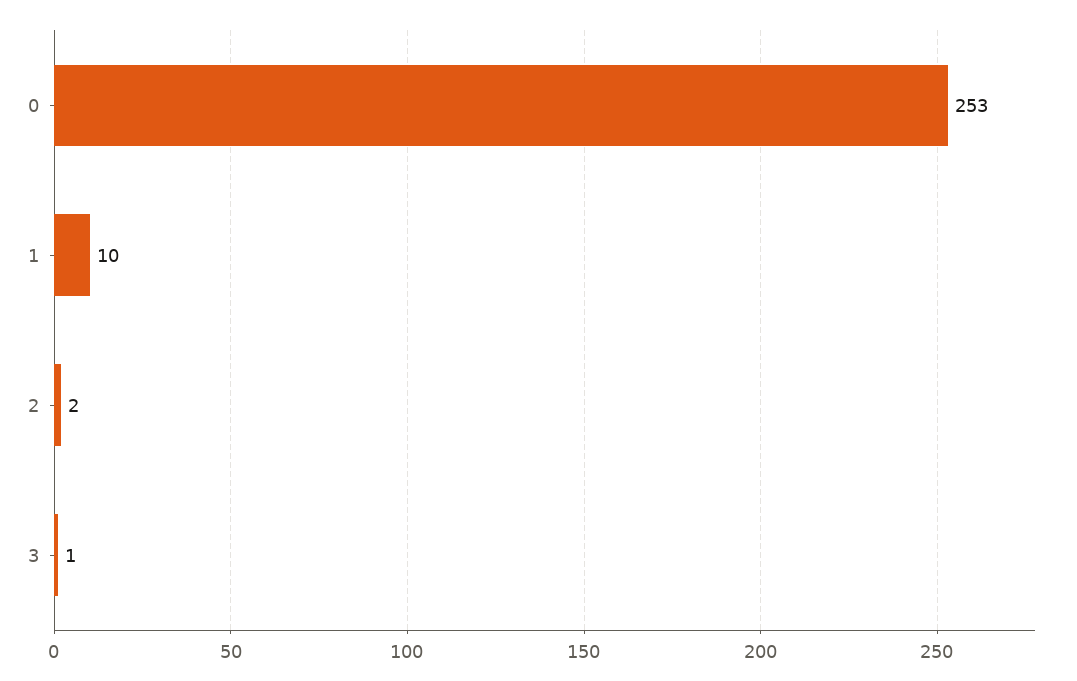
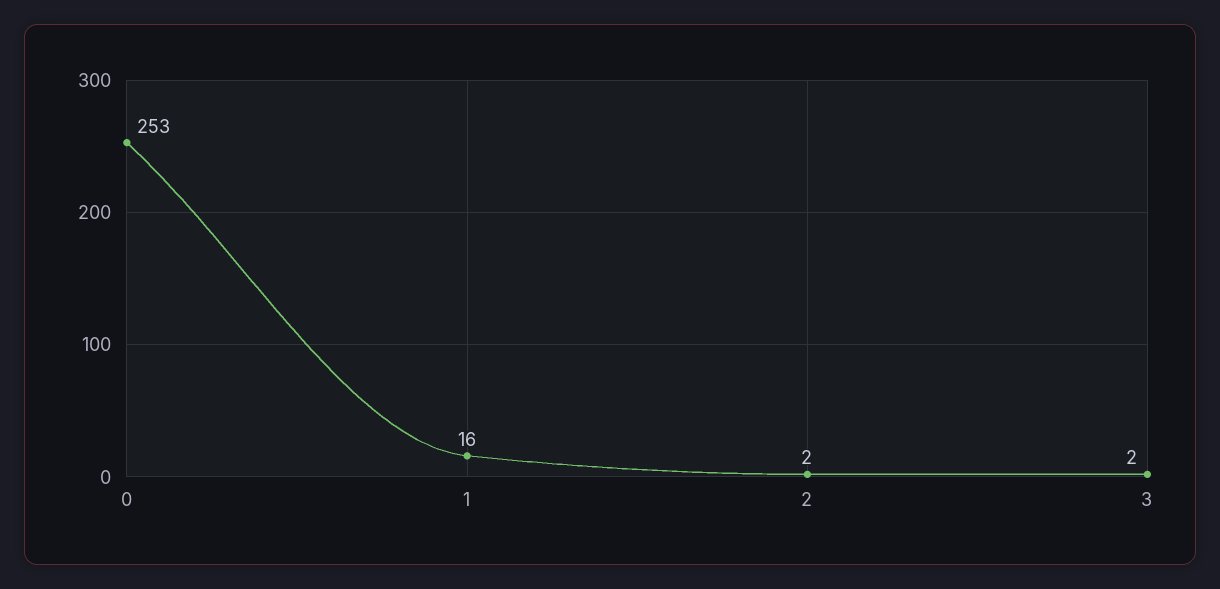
  {
    "0": 253,
-   "1": 10,
+   "1": 16,
    "2": 2,
-   "3": 1
+   "3": 2
  }

